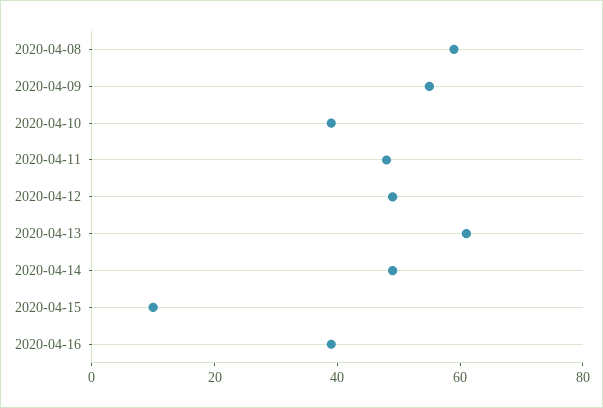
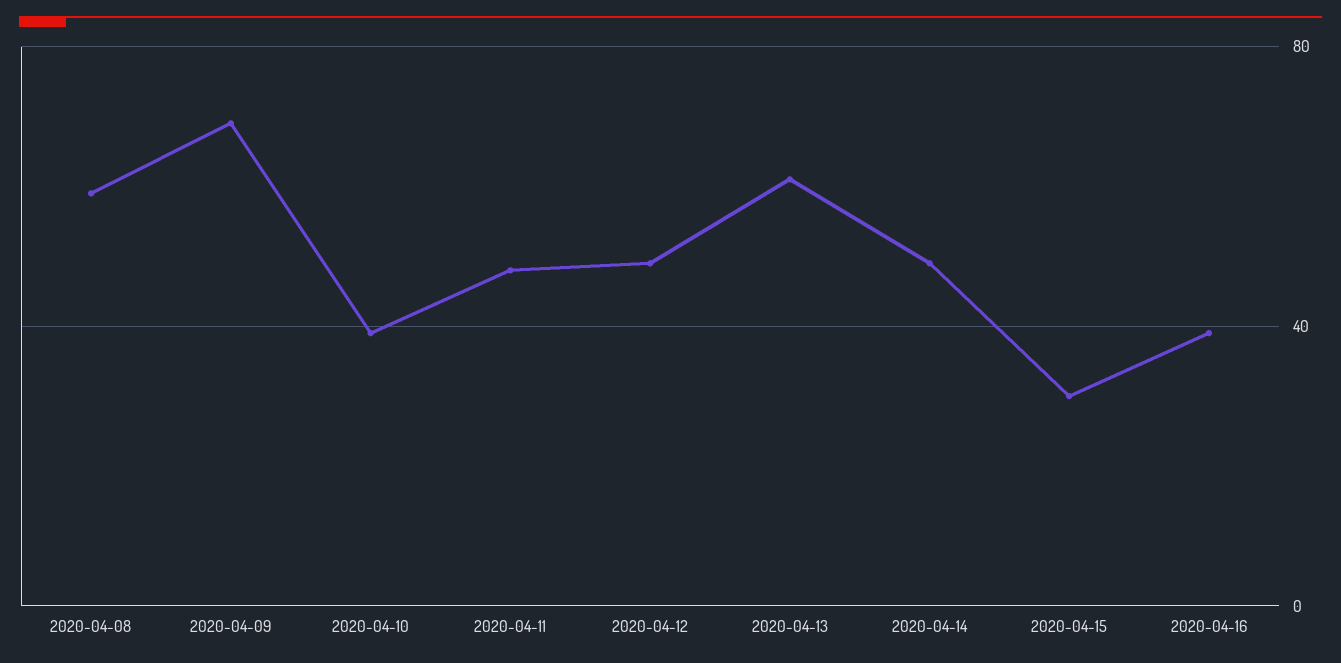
  {
    "2020-04-08": 60,
-   "2020-04-09": 55,
+   "2020-04-09": 70,
    "2020-04-10": 40,
    "2020-04-11": 50,
    "2020-04-12": 50,
    "2020-04-13": 60,
    "2020-04-14": 50,
-   "2020-04-15": 10,
+   "2020-04-15": 30,
    "2020-04-16": 40
  }

